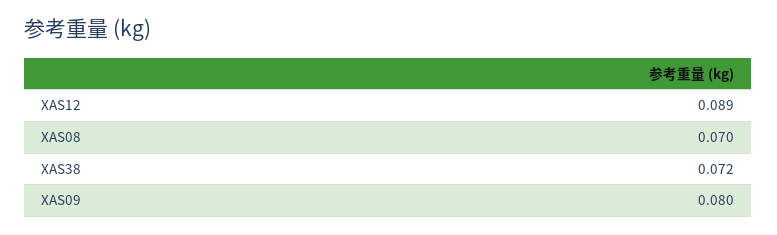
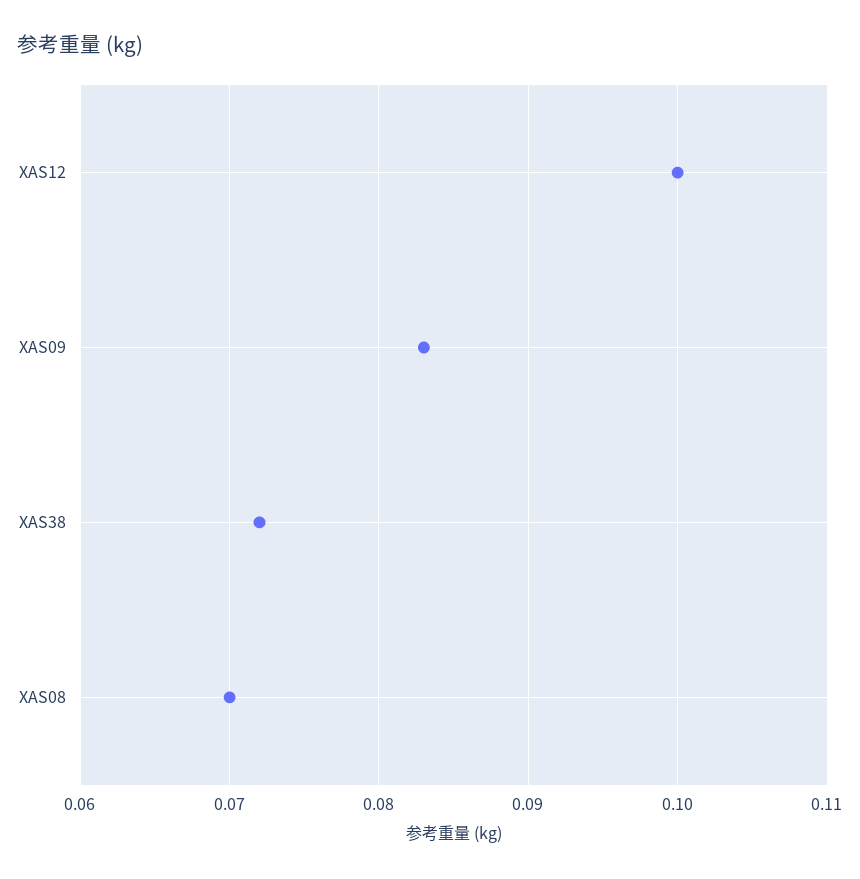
  {
-   "XAS12": 0.089,
+   "XAS12": 0.1,
    "XAS08": 0.07,
    "XAS38": 0.072,
-   "XAS09": 0.08
+   "XAS09": 0.083
  }

